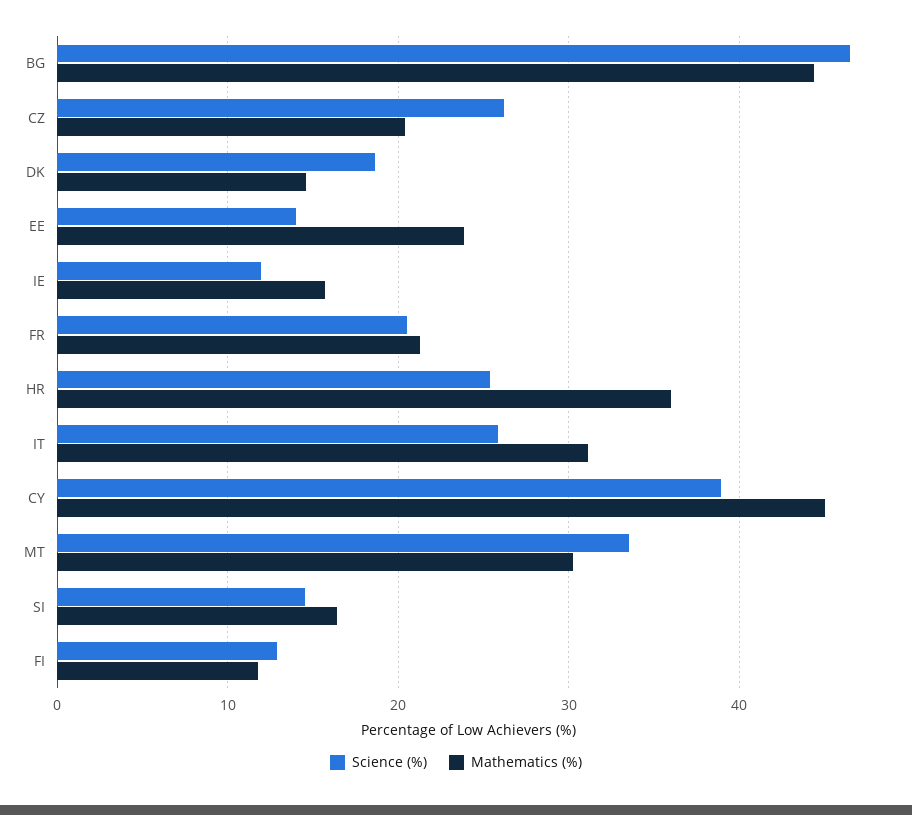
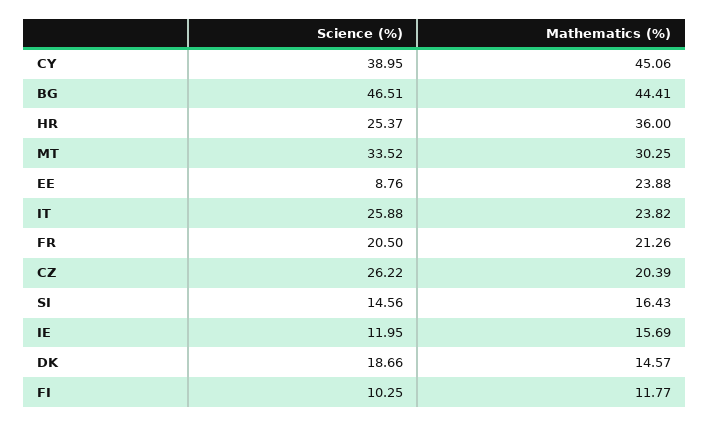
  {
    "Science (%)": {
      "BG": 46.51,
      "CZ": 26.22,
      "DK": 18.66,
-     "EE": 14,
+     "EE": 8.76,
      "IE": 11.95,
      "FR": 20.5,
      "HR": 25.37,
      "IT": 25.88,
      "CY": 38.95,
      "MT": 33.52,
      "SI": 14.56,
-     "FI": 13
+     "FI": 10.25
    },
    "Mathematics (%)": {
      "BG": 44.41,
      "CZ": 20.39,
      "DK": 14.57,
      "EE": 23.88,
      "IE": 15.69,
      "FR": 21.26,
      "HR": 36,
-     "IT": 31,
+     "IT": 23.82,
      "CY": 45.06,
      "MT": 30.25,
      "SI": 16.43,
      "FI": 11.77
    }
  }

